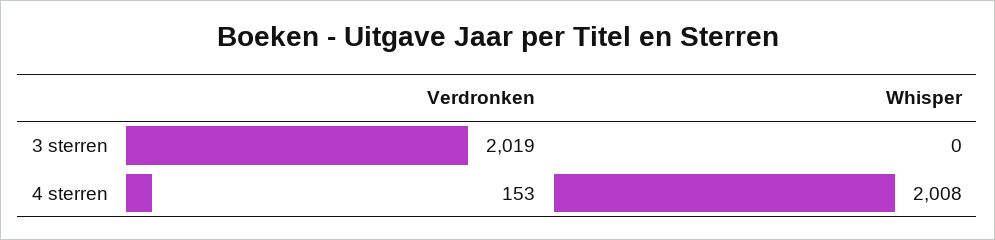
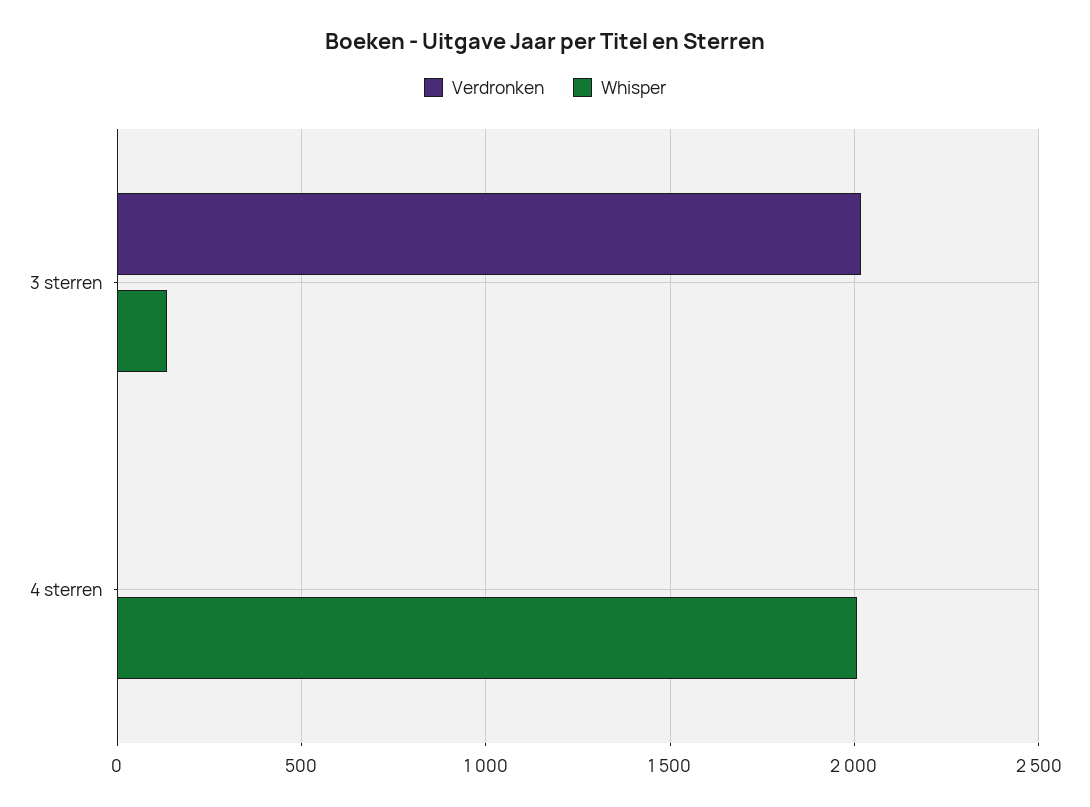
  {
    "Verdronken": {
      "3 sterren": 2019,
-     "4 sterren": 153
+     "4 sterren": 0
    },
    "Whisper": {
-     "3 sterren": 0,
+     "3 sterren": 150,
      "4 sterren": 2008
    }
  }

